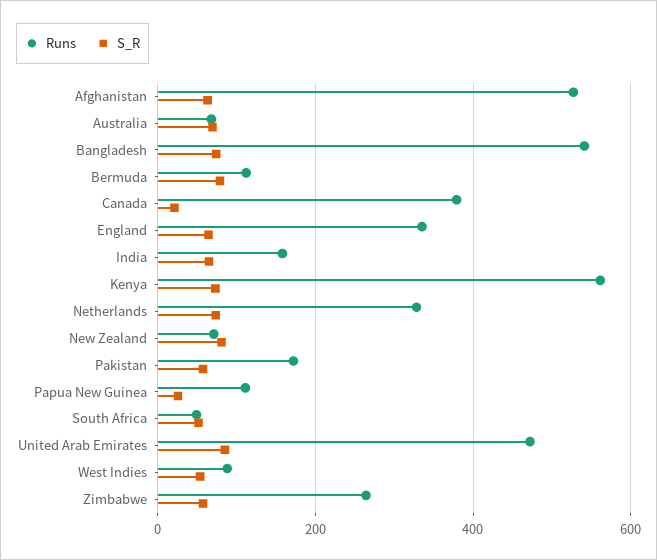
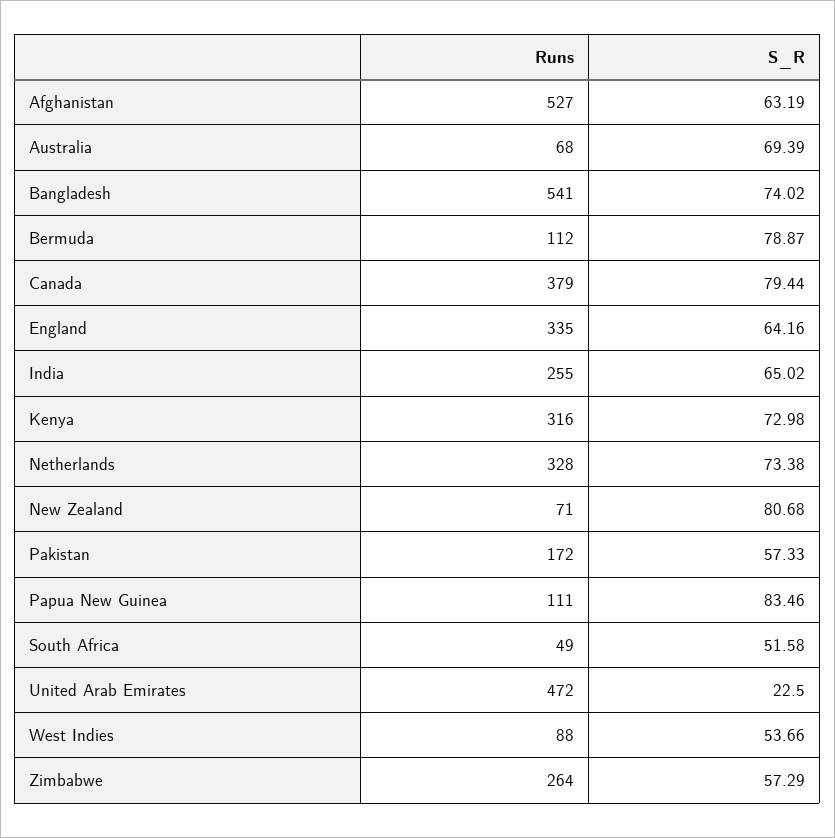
  {
    "Runs": {
      "Afghanistan": 527,
      "Australia": 68,
      "Bangladesh": 541,
      "Bermuda": 112,
      "Canada": 379,
      "England": 335,
-     "India": 160,
+     "India": 255,
-     "Kenya": 560,
+     "Kenya": 316,
      "Netherlands": 328,
      "New Zealand": 71,
      "Pakistan": 172,
      "Papua New Guinea": 111,
      "South Africa": 49,
      "United Arab Emirates": 472,
      "West Indies": 88,
      "Zimbabwe": 264
    },
    "S_R": {
      "Afghanistan": 63.19,
      "Australia": 69.39,
      "Bangladesh": 74.02,
      "Bermuda": 78.87,
-     "Canada": 20,
+     "Canada": 79.44,
      "England": 64.16,
      "India": 65.02,
      "Kenya": 72.98,
      "Netherlands": 73.38,
      "New Zealand": 80.68,
      "Pakistan": 57.33,
-     "Papua New Guinea": 20,
+     "Papua New Guinea": 83.46,
      "South Africa": 51.58,
-     "United Arab Emirates": 80,
+     "United Arab Emirates": 22.5,
      "West Indies": 53.66,
      "Zimbabwe": 57.29
    }
  }

